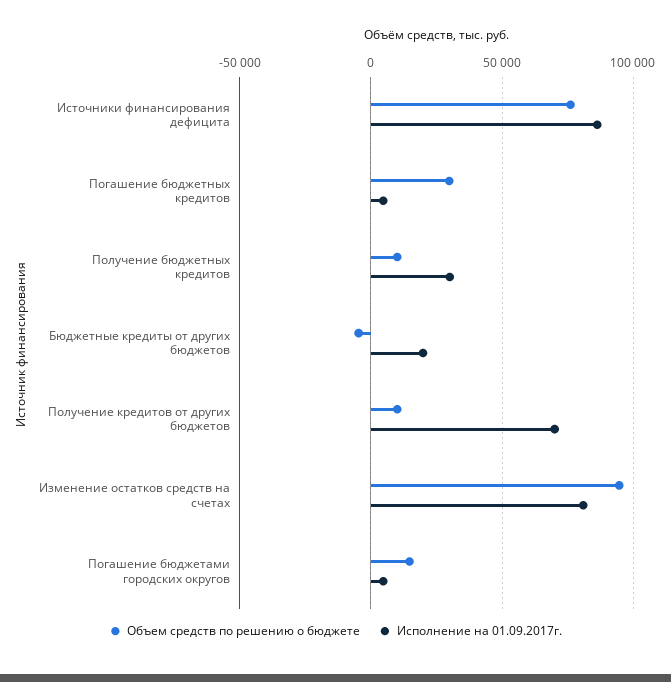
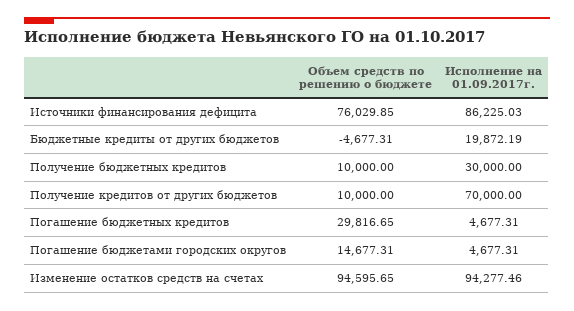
  {
    "Объем средств по решению о бюджете": {
      "Источники финансирования дефицита": 76029.85,
      "Погашение бюджетных кредитов": 29816.65,
      "Получение бюджетных кредитов": 10000,
      "Бюджетные кредиты от других бюджетов": -4677.31,
      "Получение кредитов от других бюджетов": 10000,
      "Изменение остатков средств на счетах": 94595.65,
      "Погашение бюджетами городских округов": 14677.31
    },
    "Исполнение на 01.09.2017г.": {
      "Источники финансирования дефицита": 86225.03,
      "Погашение бюджетных кредитов": 4677.31,
      "Получение бюджетных кредитов": 30000,
      "Бюджетные кредиты от других бюджетов": 19872.19,
      "Получение кредитов от других бюджетов": 70000,
-     "Изменение остатков средств на счетах": 80000,
+     "Изменение остатков средств на счетах": 94277.46,
      "Погашение бюджетами городских округов": 4677.31
    }
  }

